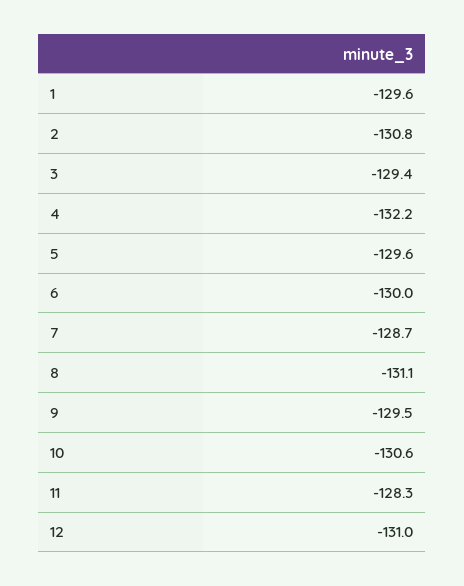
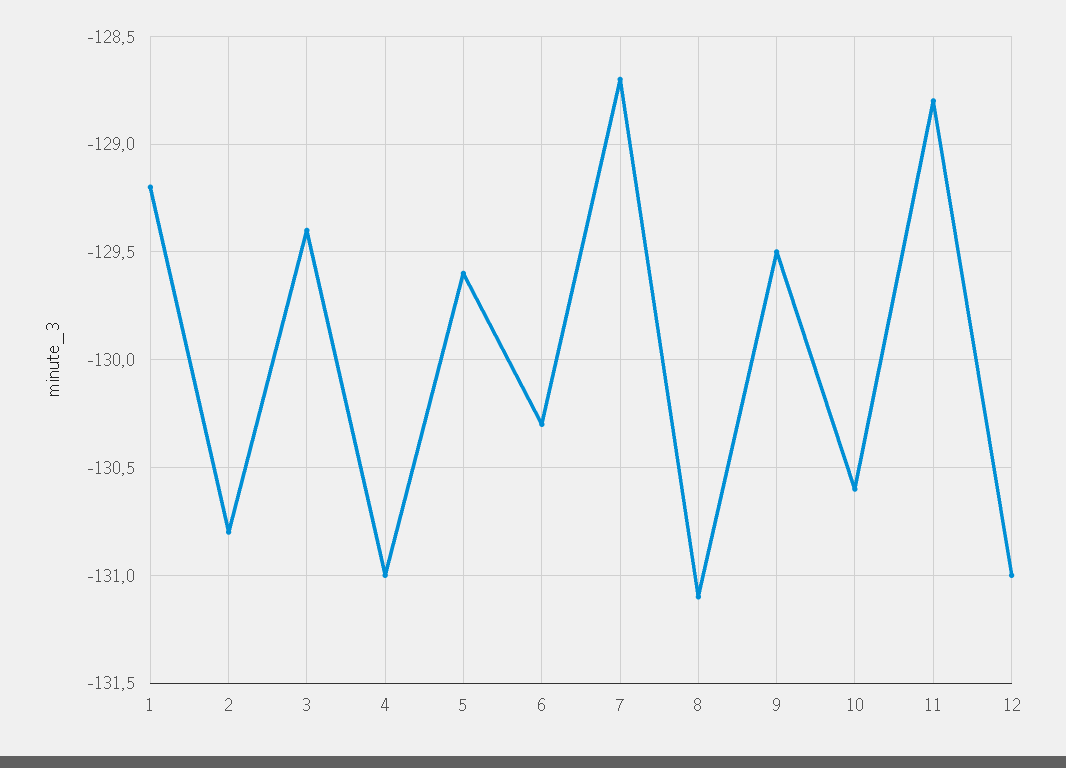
  {
-   "1": -129.6,
+   "1": -129.2,
    "2": -130.8,
    "3": -129.4,
-   "4": -132.2,
+   "4": -131,
    "5": -129.6,
-   "6": -130,
+   "6": -130.3,
    "7": -128.7,
    "8": -131.1,
    "9": -129.5,
    "10": -130.6,
-   "11": -128.3,
+   "11": -128.8,
    "12": -131
  }

